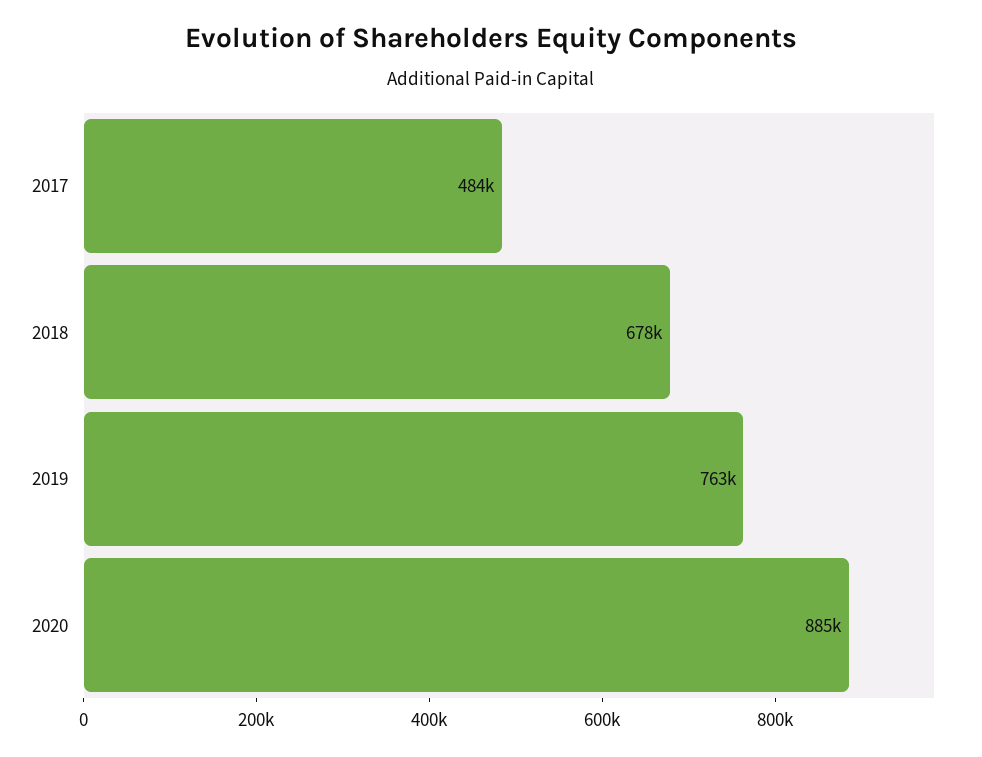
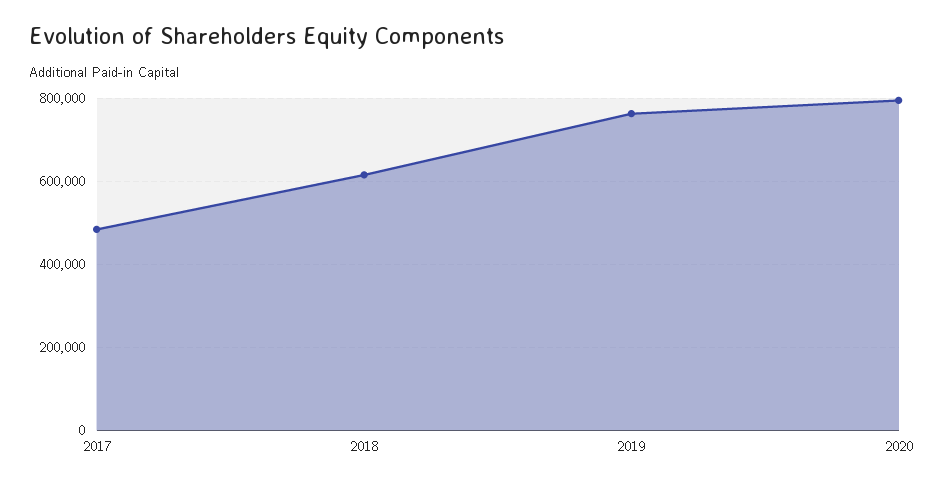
  {
    "2017": 484000,
-   "2018": 678000,
+   "2018": 620000,
    "2019": 763000,
-   "2020": 885000
+   "2020": 800000
  }

